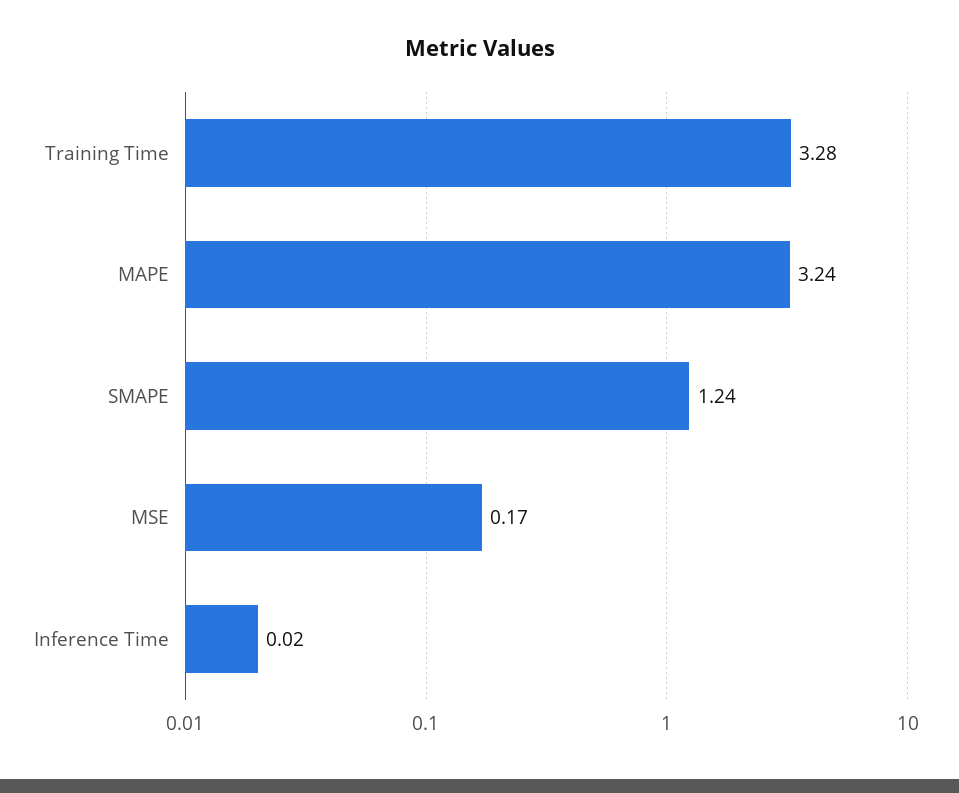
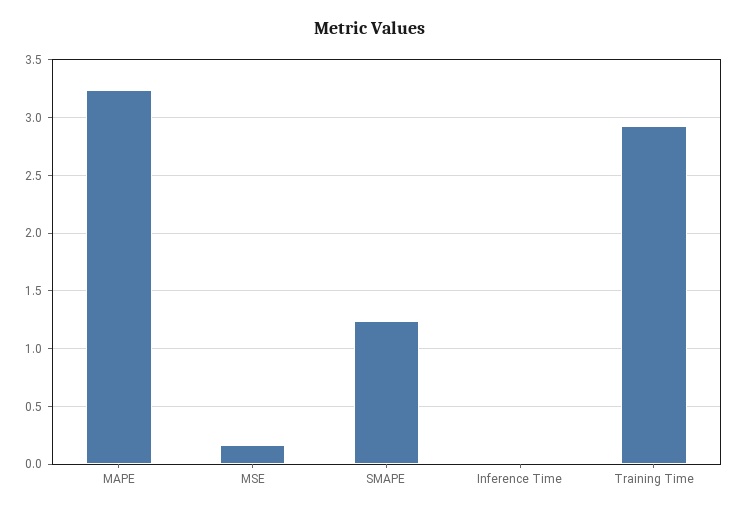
  {
-   "Training Time": 3.28,
+   "Training Time": 2.9,
    "MAPE": 3.24,
    "SMAPE": 1.24,
    "MSE": 0.17,
    "Inference Time": 0.02
  }

